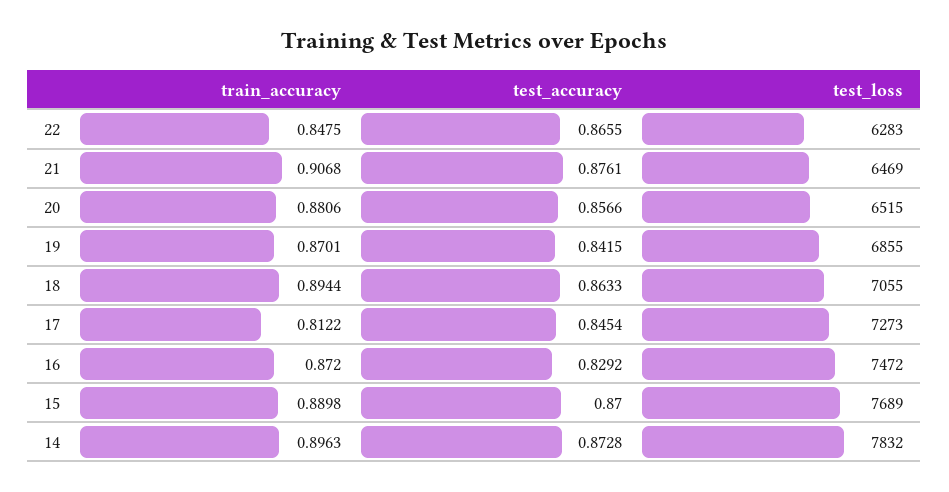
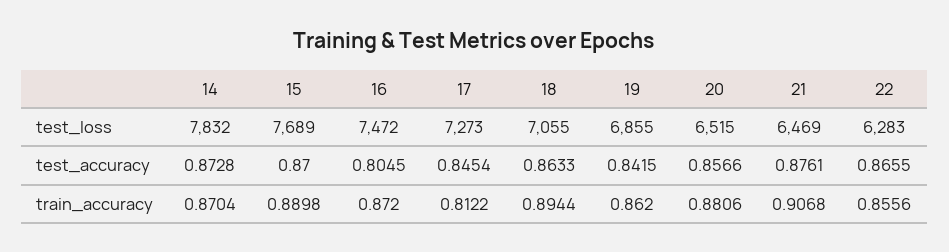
  {
    "train_accuracy": {
-     "22": 0.8475,
+     "22": 0.8556,
      "21": 0.9068,
      "20": 0.8806,
-     "19": 0.8701,
+     "19": 0.862,
      "18": 0.8944,
      "17": 0.8122,
      "16": 0.872,
      "15": 0.8898,
-     "14": 0.8963
+     "14": 0.8704
    },
    "test_accuracy": {
      "22": 0.8655,
      "21": 0.8761,
      "20": 0.8566,
      "19": 0.8415,
      "18": 0.8633,
      "17": 0.8454,
-     "16": 0.8292,
+     "16": 0.8045,
      "15": 0.87,
      "14": 0.8728
    },
    "test_loss": {
      "22": 6283,
      "21": 6469,
      "20": 6515,
      "19": 6855,
      "18": 7055,
      "17": 7273,
      "16": 7472,
      "15": 7689,
      "14": 7832
    }
  }

